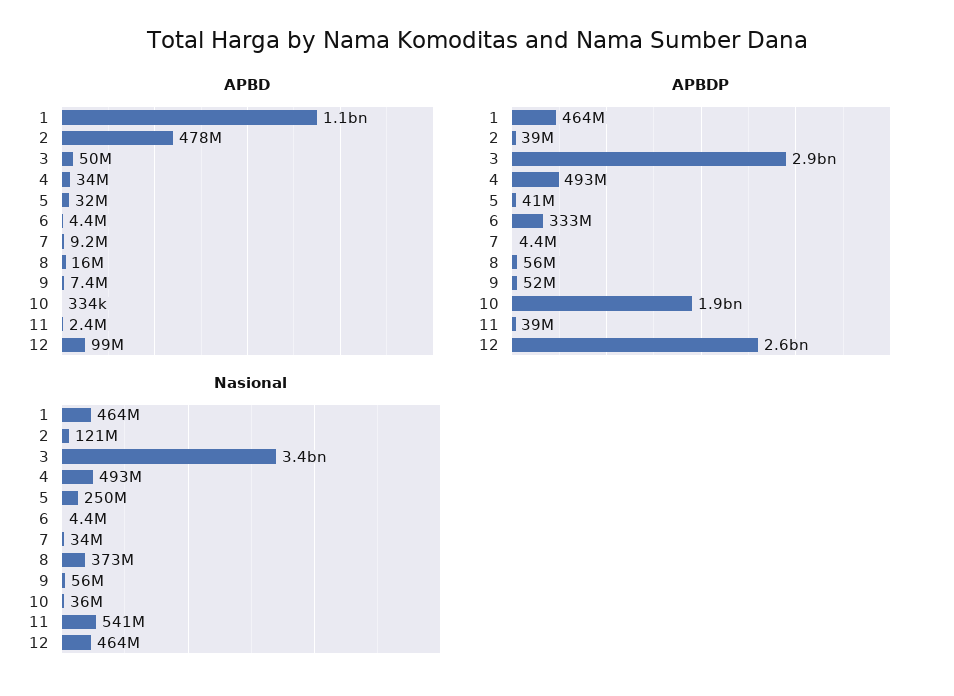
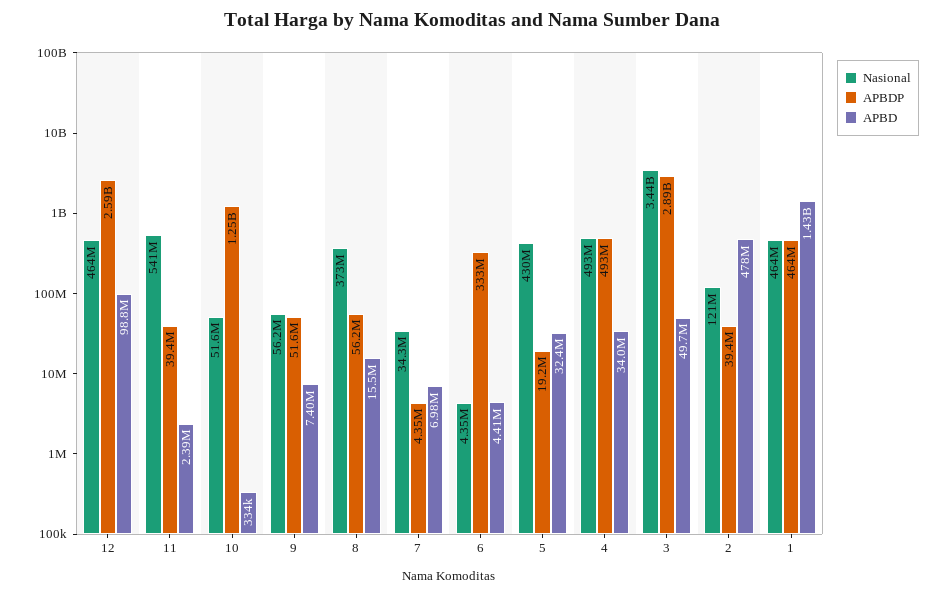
  {
    "APBD": {
-     "1": 1100000000,
+     "1": 1430000000,
      "2": 478000000,
      "3": 49700000,
      "4": 34000000,
      "5": 32400000,
      "6": 4410000,
-     "7": 9200000,
+     "7": 6980000,
      "8": 15500000,
      "9": 7400000,
      "10": 334000,
      "11": 2390000,
      "12": 98800000
    },
    "APBDP": {
      "1": 464000000,
      "2": 39400000,
      "3": 2890000000,
      "4": 493000000,
-     "5": 41000000,
+     "5": 19200000,
      "6": 333000000,
      "7": 4350000,
      "8": 56200000,
      "9": 51600000,
-     "10": 1900000000,
+     "10": 1250000000,
      "11": 39400000,
      "12": 2590000000
    },
    "Nasional": {
      "1": 464000000,
      "2": 121000000,
      "3": 3440000000,
      "4": 493000000,
-     "5": 250000000,
+     "5": 430000000,
      "6": 4350000,
      "7": 34300000,
      "8": 373000000,
      "9": 56200000,
-     "10": 36000000,
+     "10": 51600000,
      "11": 541000000,
      "12": 464000000
    }
  }

